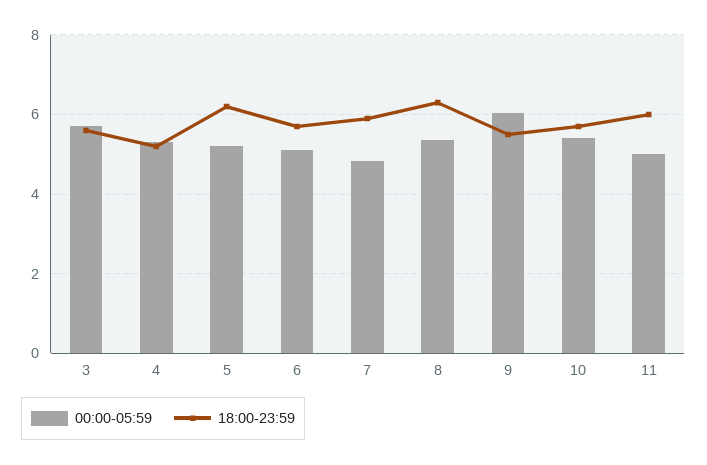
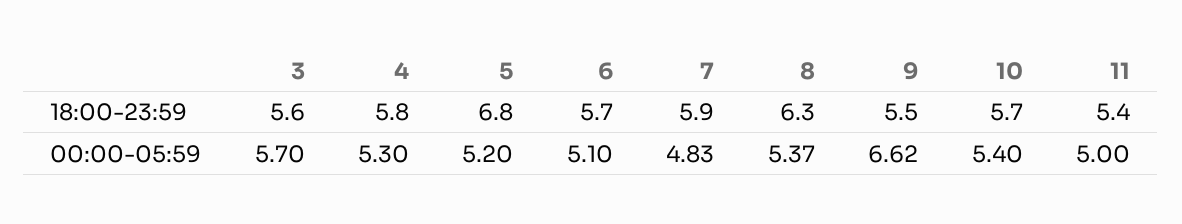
  {
    "00:00-05:59": {
      "3": 5.7,
      "4": 5.3,
      "5": 5.2,
      "6": 5.1,
      "7": 4.83,
      "8": 5.37,
-     "9": 6,
+     "9": 6.62,
      "10": 5.4,
      "11": 5
    },
    "18:00-23:59": {
      "3": 5.6,
-     "4": 5.2,
+     "4": 5.8,
-     "5": 6.2,
+     "5": 6.8,
      "6": 5.7,
      "7": 5.9,
      "8": 6.3,
      "9": 5.5,
      "10": 5.7,
-     "11": 6
+     "11": 5.4
    }
  }

